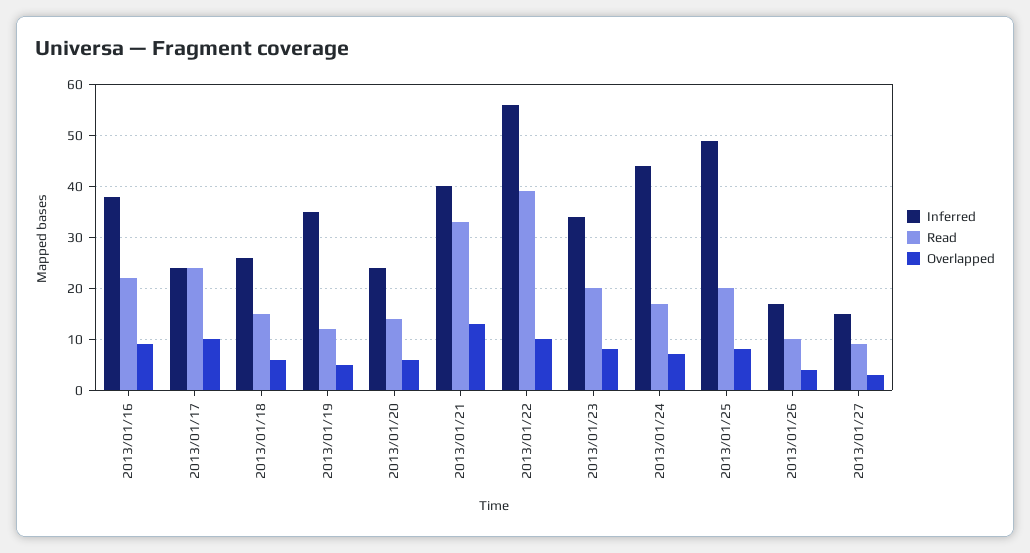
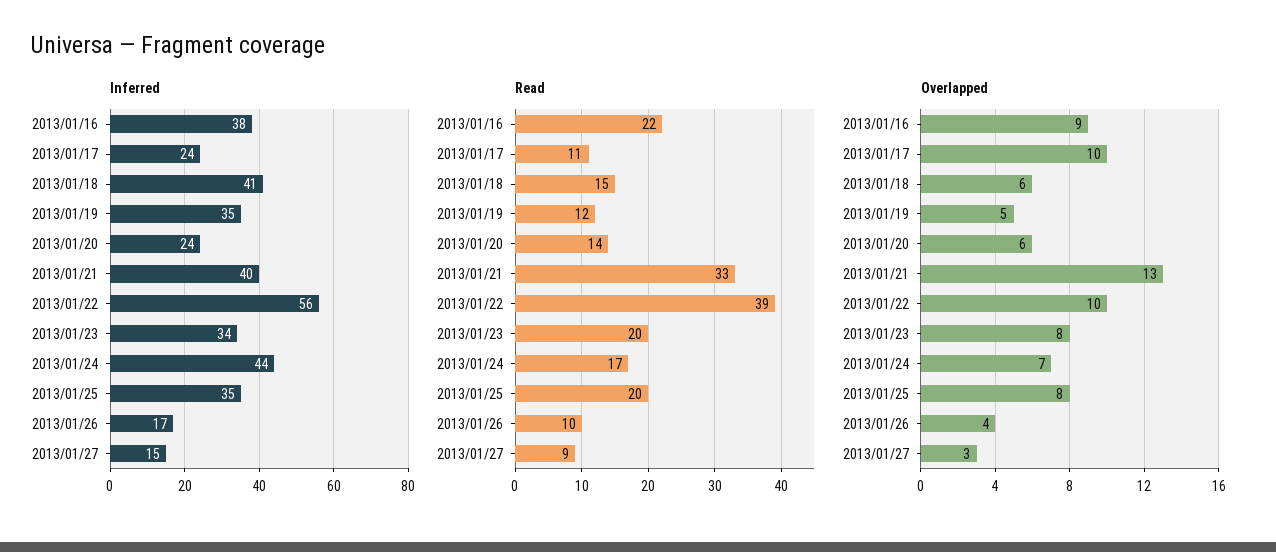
  {
    "Inferred": {
      "2013/01/16": 38,
      "2013/01/17": 24,
-     "2013/01/18": 25,
+     "2013/01/18": 41,
      "2013/01/19": 35,
      "2013/01/20": 24,
      "2013/01/21": 40,
      "2013/01/22": 56,
      "2013/01/23": 34,
      "2013/01/24": 44,
-     "2013/01/25": 50,
+     "2013/01/25": 35,
      "2013/01/26": 17,
      "2013/01/27": 15
    },
    "Read": {
      "2013/01/16": 22,
-     "2013/01/17": 25,
+     "2013/01/17": 11,
      "2013/01/18": 15,
      "2013/01/19": 12,
      "2013/01/20": 14,
      "2013/01/21": 33,
      "2013/01/22": 39,
      "2013/01/23": 20,
      "2013/01/24": 17,
      "2013/01/25": 20,
      "2013/01/26": 10,
      "2013/01/27": 9
    },
    "Overlapped": {
      "2013/01/16": 9,
      "2013/01/17": 10,
      "2013/01/18": 6,
      "2013/01/19": 5,
      "2013/01/20": 6,
      "2013/01/21": 13,
      "2013/01/22": 10,
      "2013/01/23": 8,
      "2013/01/24": 7,
      "2013/01/25": 8,
      "2013/01/26": 4,
      "2013/01/27": 3
    }
  }

